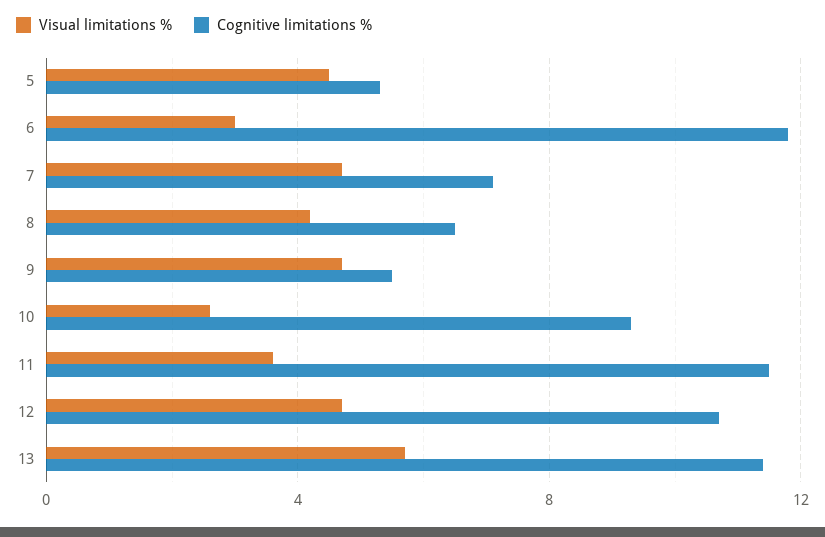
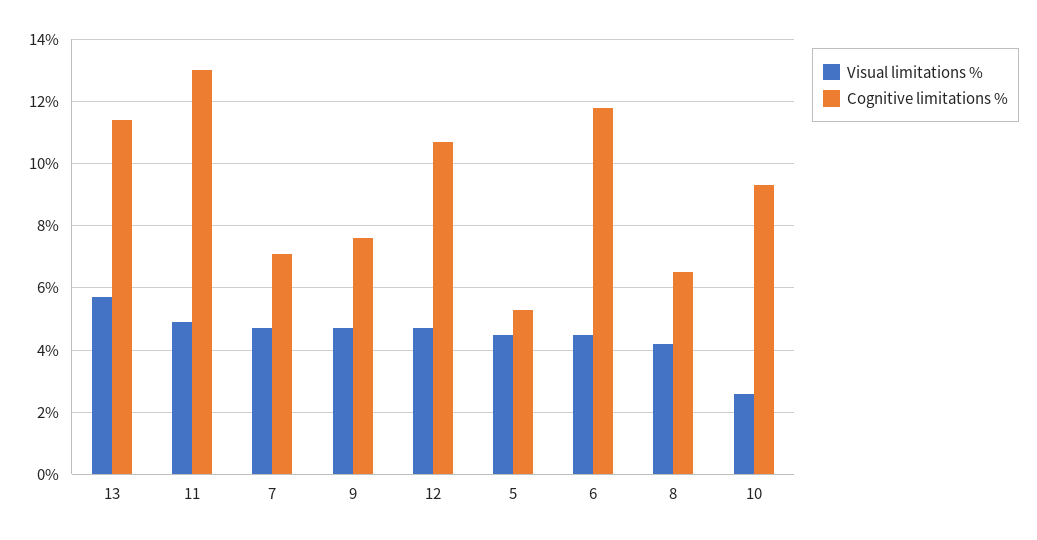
  {
    "Visual limitations %": {
      "5": 4.5,
-     "6": 3,
+     "6": 4.5,
      "7": 4.5,
      "8": 4,
      "9": 4.5,
      "10": 2.5,
-     "11": 3.5,
+     "11": 5,
      "12": 4.5,
      "13": 5.5
    },
    "Cognitive limitations %": {
      "5": 5.5,
      "6": 12,
      "7": 7,
      "8": 6.5,
-     "9": 5.5,
+     "9": 7.5,
      "10": 9.5,
-     "11": 11.5,
+     "11": 13,
      "12": 10.5,
      "13": 11.5
    }
  }

